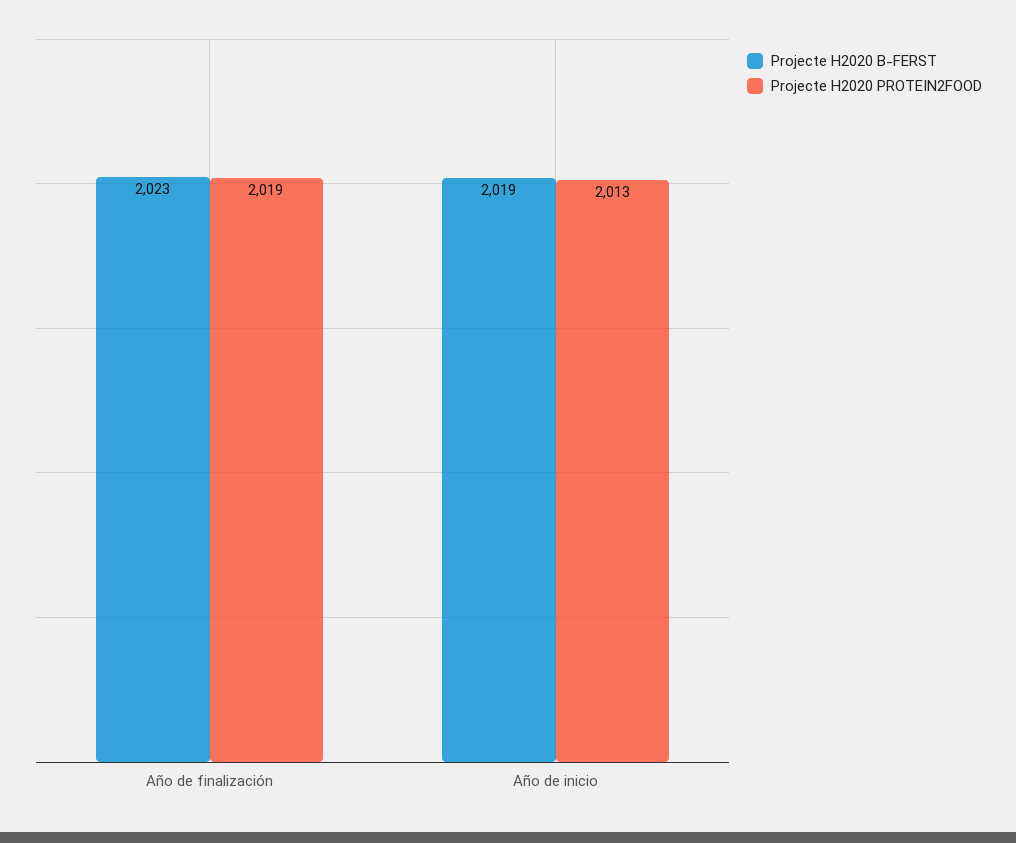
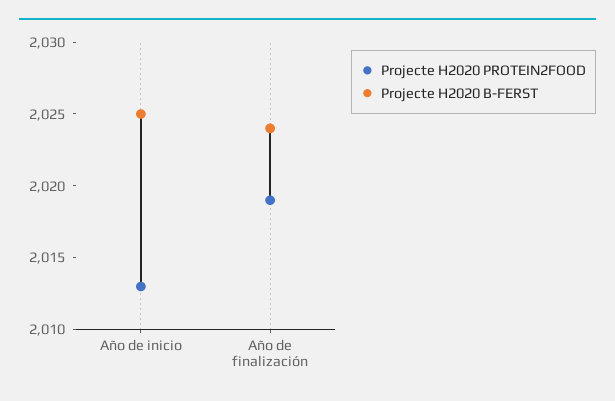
  {
    "Projecte H2020 B-FERST": {
-     "Año de finalización": 2023,
+     "Año de finalización": 2024,
-     "Año de inicio": 2019
+     "Año de inicio": 2025
    },
    "Projecte H2020 PROTEIN2FOOD": {
      "Año de finalización": 2019,
      "Año de inicio": 2013
    }
  }

